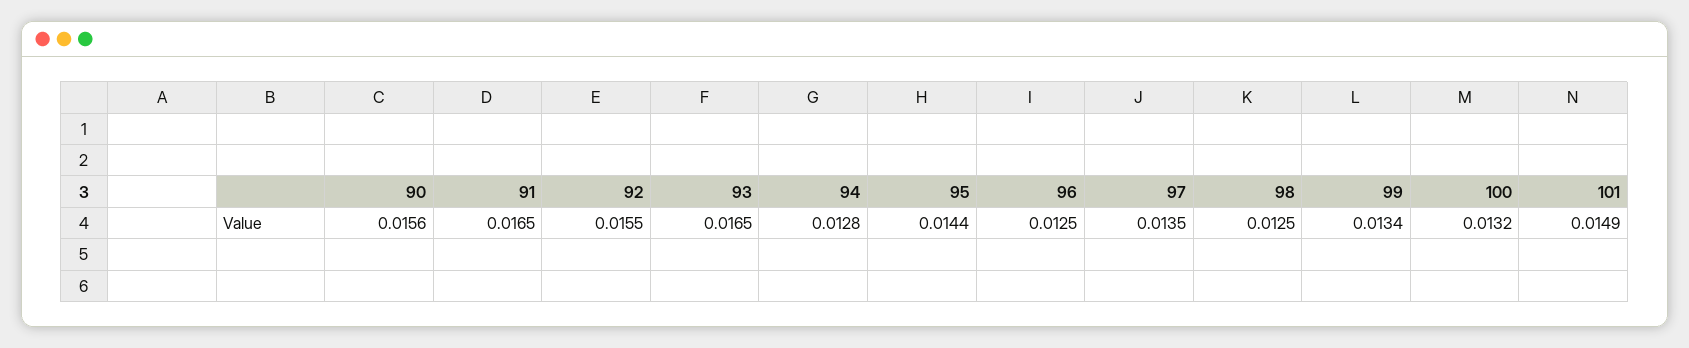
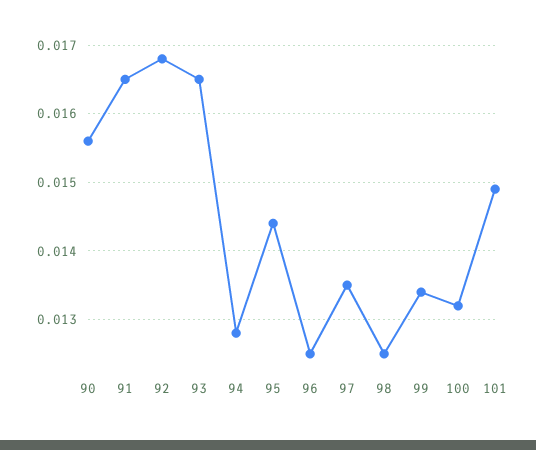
  {
    "90": 0.0156,
    "91": 0.0165,
-   "92": 0.0155,
+   "92": 0.0168,
    "93": 0.0165,
    "94": 0.0128,
    "95": 0.0144,
    "96": 0.0125,
    "97": 0.0135,
    "98": 0.0125,
    "99": 0.0134,
    "100": 0.0132,
    "101": 0.0149
  }

